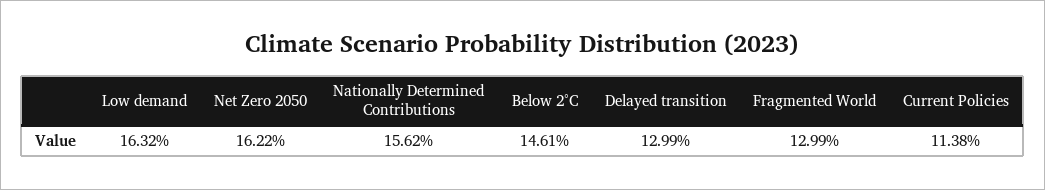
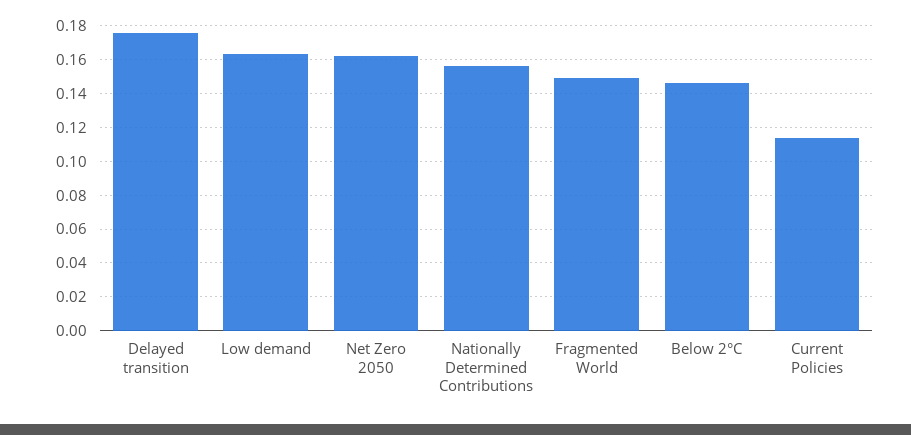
  {
    "Low demand": 0.1632,
    "Net Zero 2050": 0.1622,
    "Nationally Determined Contributions": 0.1562,
    "Below 2°C": 0.1461,
-   "Delayed transition": 0.1299,
+   "Delayed transition": 0.175,
-   "Fragmented World": 0.1299,
+   "Fragmented World": 0.15,
    "Current Policies": 0.1138
  }

